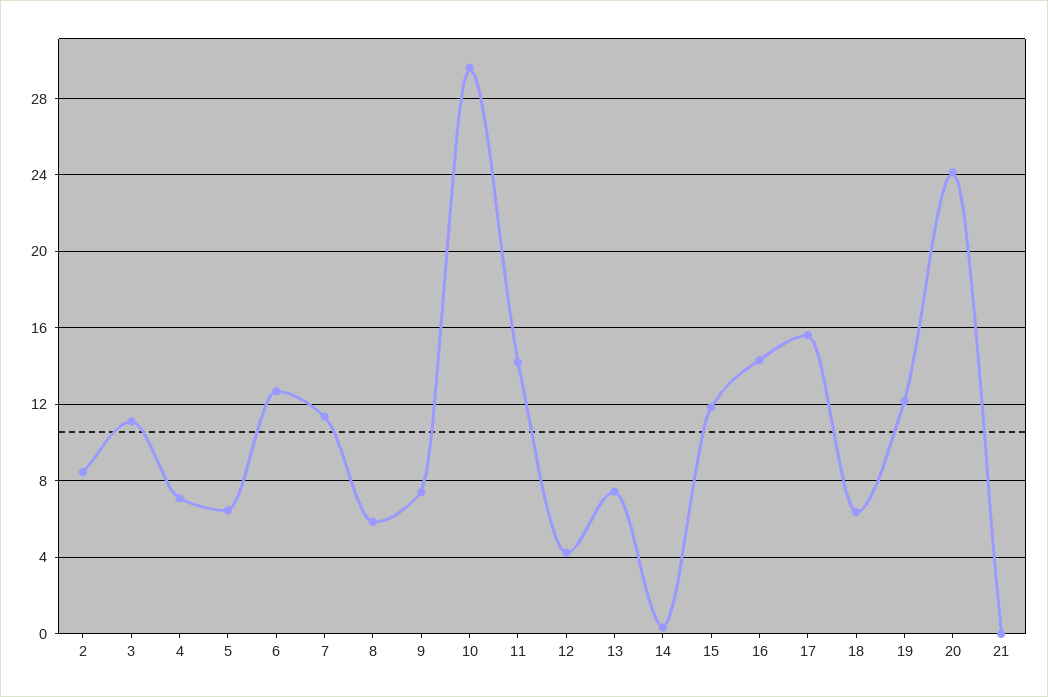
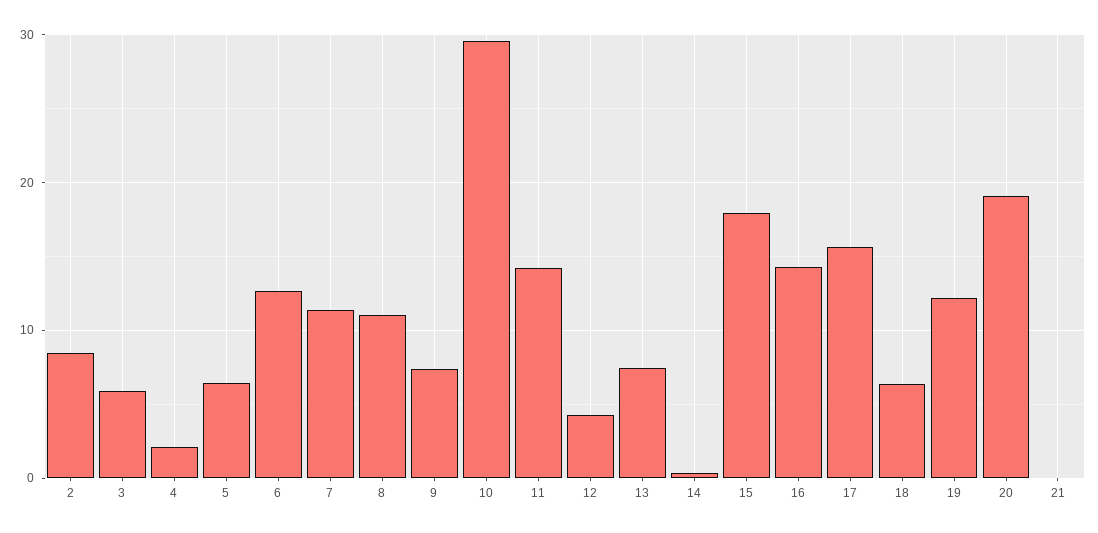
  {
    "2": 8.5,
-   "3": 11,
+   "3": 6,
-   "4": 7,
+   "4": 2,
    "5": 6.5,
    "6": 12.5,
    "7": 11.5,
-   "8": 6,
+   "8": 11,
    "9": 7.5,
    "10": 29.5,
    "11": 14,
    "12": 4,
    "13": 7.5,
    "14": 0.5,
-   "15": 12,
+   "15": 18,
    "16": 14.5,
    "17": 15.5,
    "18": 6.5,
    "19": 12,
-   "20": 24,
+   "20": 19,
    "21": 0
  }

